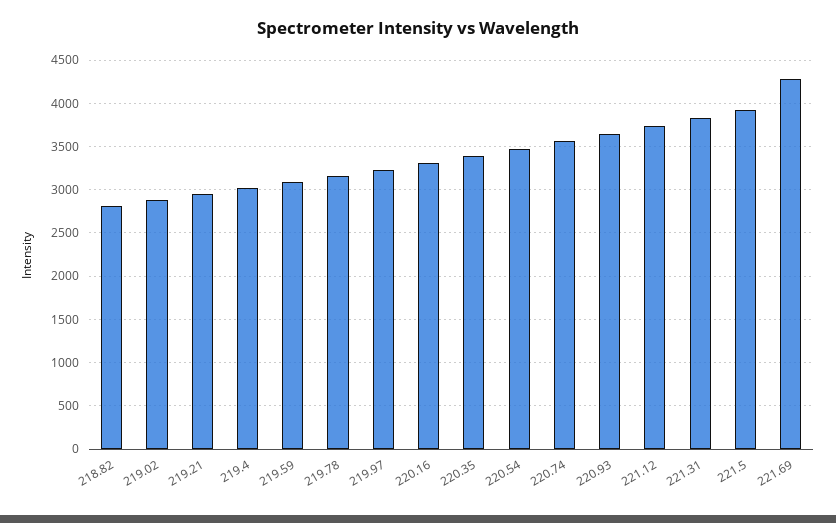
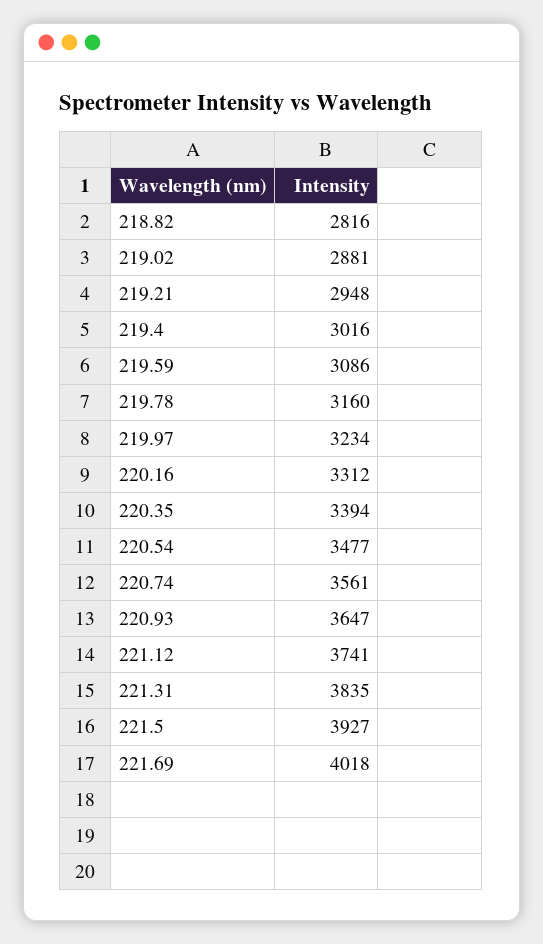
  {
    "218.82": 2816,
    "219.02": 2881,
    "219.21": 2948,
    "219.4": 3016,
    "219.59": 3086,
    "219.78": 3160,
    "219.97": 3234,
    "220.16": 3312,
    "220.35": 3394,
    "220.54": 3477,
    "220.74": 3561,
    "220.93": 3647,
    "221.12": 3741,
    "221.31": 3835,
    "221.5": 3927,
-   "221.69": 4300
+   "221.69": 4018
  }

